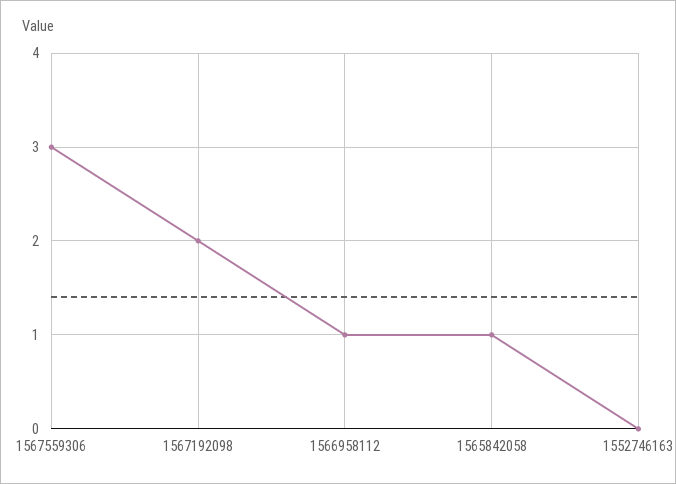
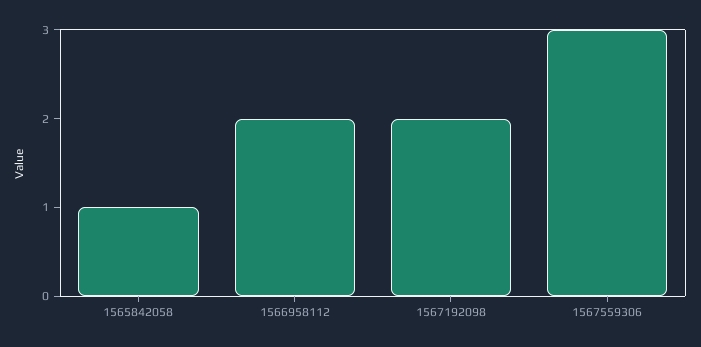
  {
    "1567559306": 3,
    "1567192098": 2,
-   "1566958112": 1,
+   "1566958112": 2,
-   "1565842058": 1,
+   "1565842058": 1
-   "1552746163": 0
  }

